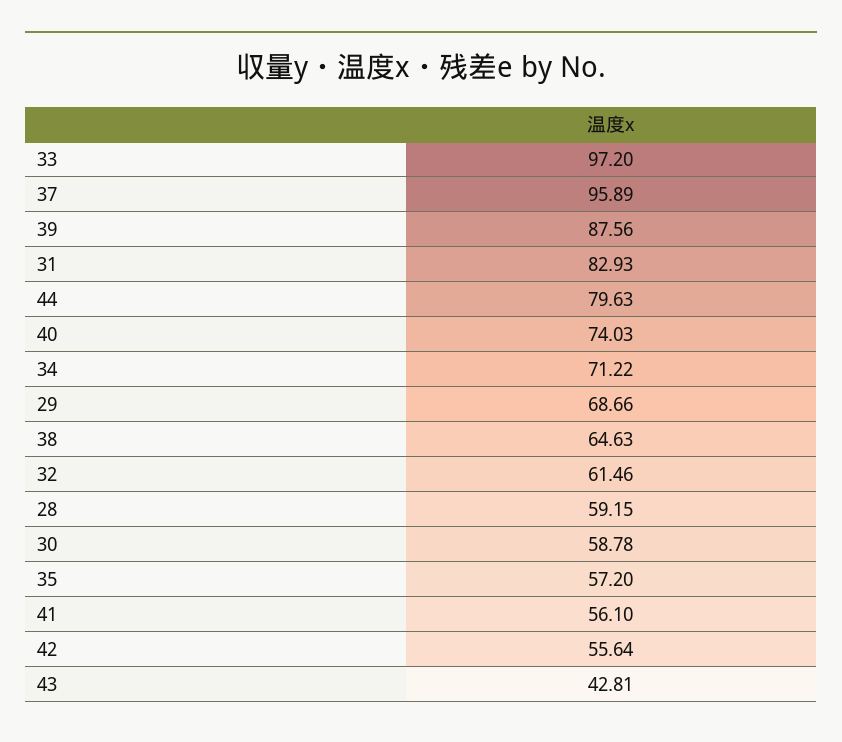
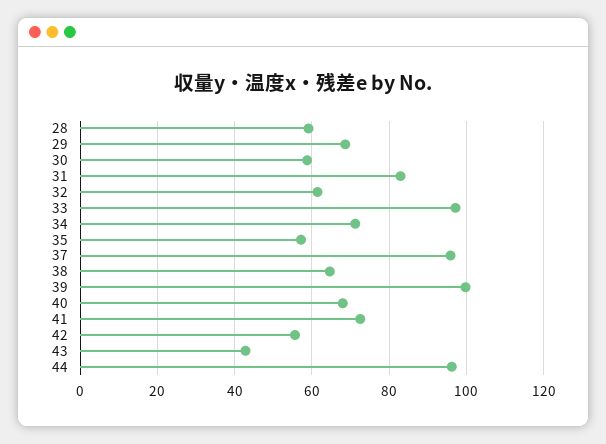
  {
    "33": 97.2,
    "37": 95.89,
-   "39": 87.56,
+   "39": 100,
    "31": 82.93,
-   "44": 79.63,
+   "44": 96,
-   "40": 74.03,
+   "40": 68,
    "34": 71.22,
    "29": 68.66,
    "38": 64.63,
    "32": 61.46,
    "28": 59.15,
    "30": 58.78,
    "35": 57.2,
-   "41": 56.1,
+   "41": 72,
    "42": 55.64,
    "43": 42.81
  }

